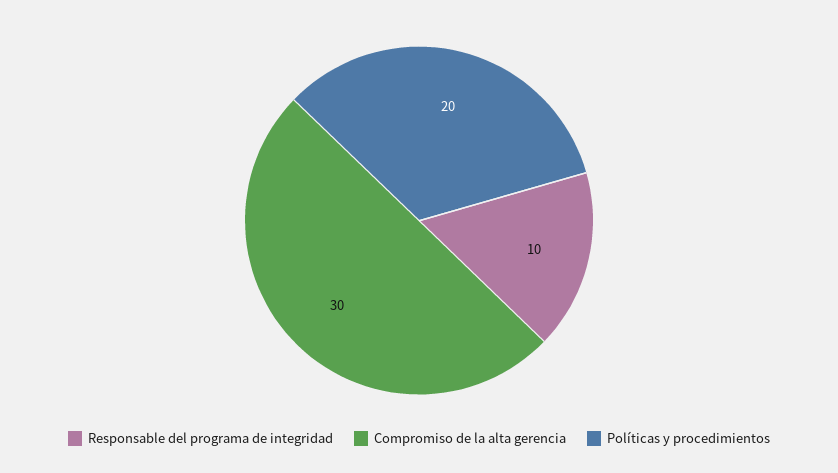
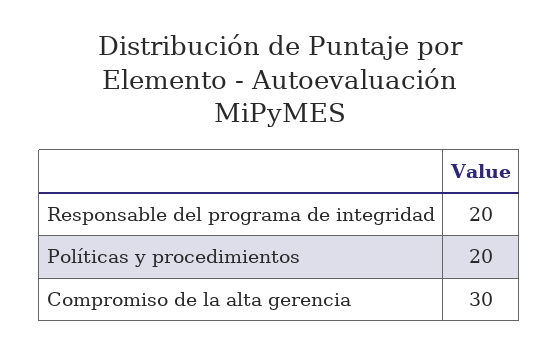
  {
-   "Responsable del programa de integridad": 10,
+   "Responsable del programa de integridad": 20,
    "Compromiso de la alta gerencia": 30,
    "Políticas y procedimientos": 20
  }

